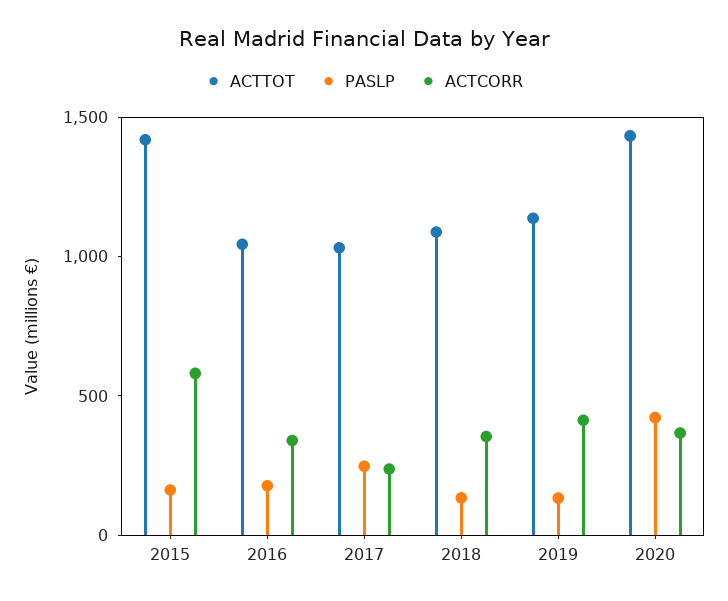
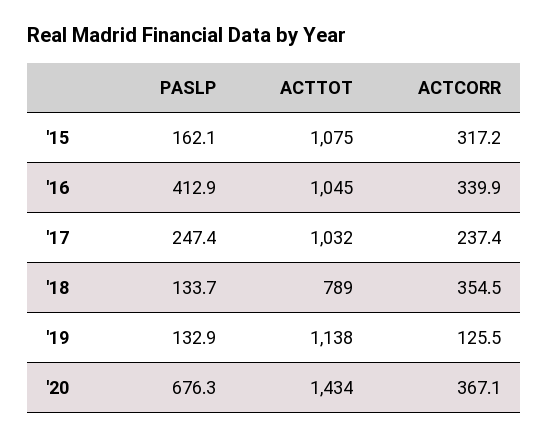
  {
    "ACTTOT": {
-     "2015": 1400,
+     "2015": 1075,
      "2016": 1045,
      "2017": 1032,
-     "2018": 1100,
+     "2018": 789,
      "2019": 1138,
      "2020": 1434
    },
    "PASLP": {
      "2015": 162.1,
-     "2016": 200,
+     "2016": 412.9,
      "2017": 247.4,
      "2018": 133.7,
      "2019": 132.9,
-     "2020": 400
+     "2020": 676.3
    },
    "ACTCORR": {
-     "2015": 600,
+     "2015": 317.2,
      "2016": 339.9,
      "2017": 237.4,
      "2018": 354.5,
-     "2019": 400,
+     "2019": 125.5,
      "2020": 367.1
    }
  }

